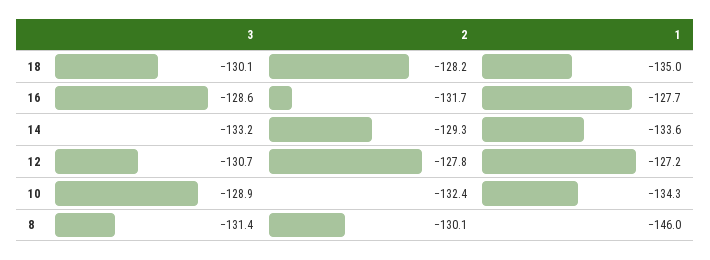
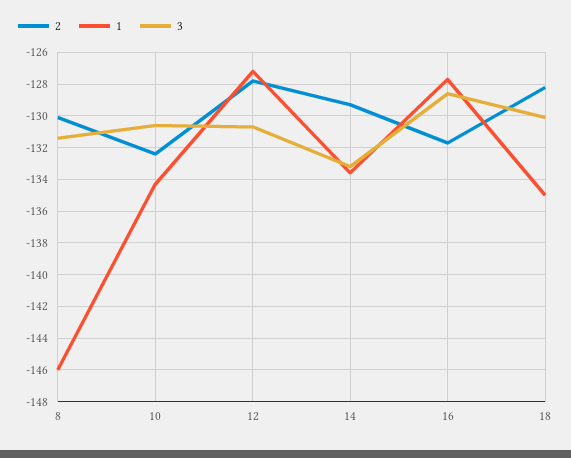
  {
    "3": {
      "18": -130.1,
      "16": -128.6,
      "14": -133.2,
      "12": -130.7,
-     "10": -128.9,
+     "10": -130.5,
      "8": -131.4
    },
    "2": {
      "18": -128.2,
      "16": -131.7,
      "14": -129.3,
      "12": -127.8,
      "10": -132.4,
      "8": -130.1
    },
    "1": {
      "18": -135,
      "16": -127.7,
      "14": -133.6,
      "12": -127.2,
      "10": -134.3,
      "8": -146
    }
  }

